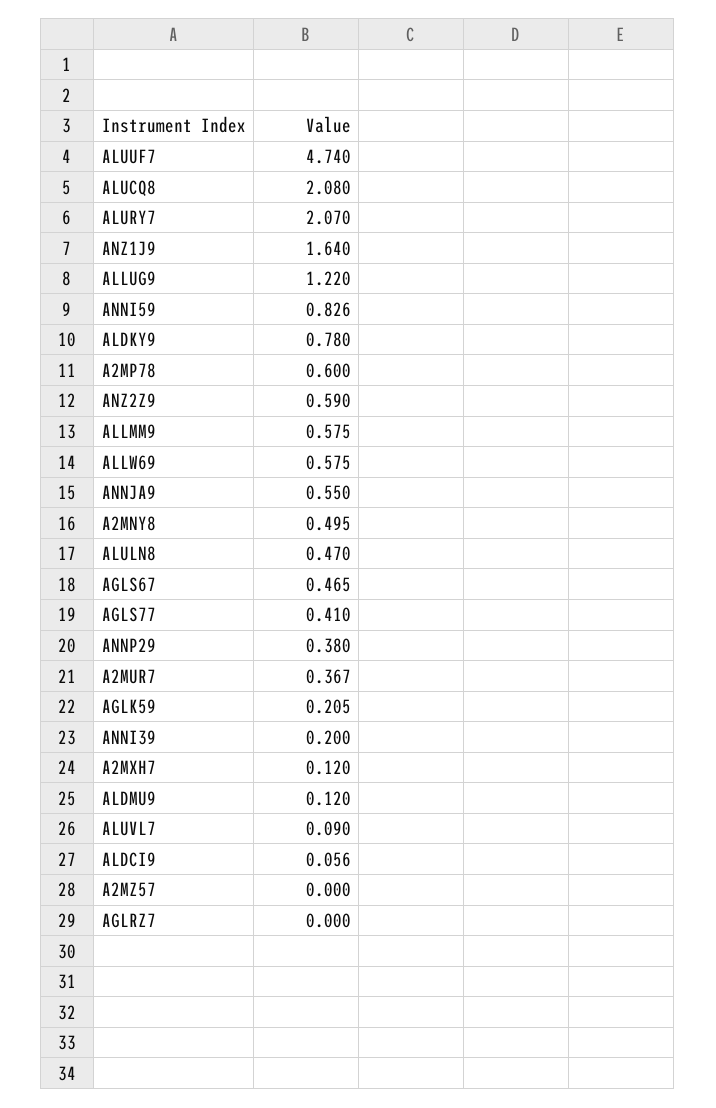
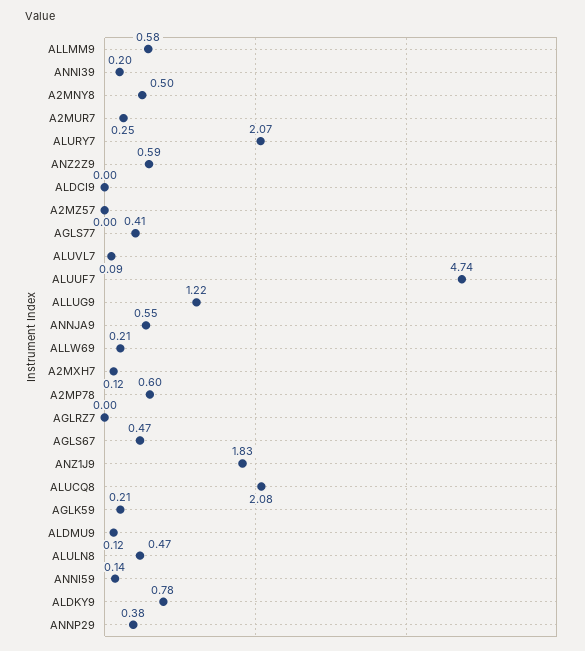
  {
    "ALUUF7": 4.74,
    "ALUCQ8": 2.08,
    "ALURY7": 2.07,
-   "ANZ1J9": 1.64,
+   "ANZ1J9": 1.83,
    "ALLUG9": 1.22,
-   "ANNI59": 0.826,
+   "ANNI59": 0.14,
    "ALDKY9": 0.78,
    "A2MP78": 0.6,
    "ANZ2Z9": 0.59,
    "ALLMM9": 0.575,
-   "ALLW69": 0.575,
+   "ALLW69": 0.21,
    "ANNJA9": 0.55,
    "A2MNY8": 0.495,
    "ALULN8": 0.47,
    "AGLS67": 0.465,
    "AGLS77": 0.41,
    "ANNP29": 0.38,
-   "A2MUR7": 0.367,
+   "A2MUR7": 0.25,
    "AGLK59": 0.205,
    "ANNI39": 0.2,
    "A2MXH7": 0.12,
    "ALDMU9": 0.12,
    "ALUVL7": 0.09,
-   "ALDCI9": 0.056,
+   "ALDCI9": 0,
    "A2MZ57": 0,
    "AGLRZ7": 0
  }

